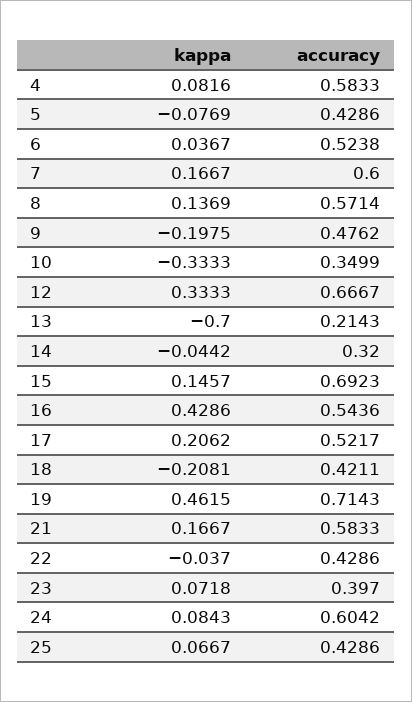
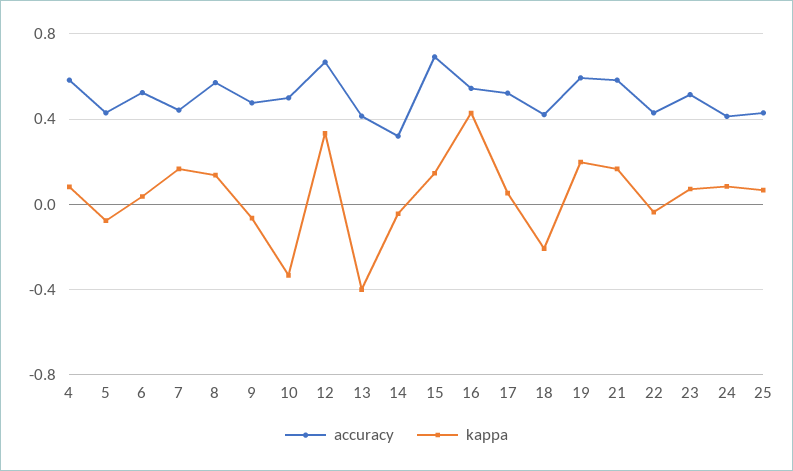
  {
    "kappa": {
      "4": 0.0816,
      "5": -0.0769,
      "6": 0.0367,
      "7": 0.1667,
      "8": 0.1369,
-     "9": -0.1975,
+     "9": -0.05,
      "10": -0.3333,
      "12": 0.3333,
-     "13": -0.7,
+     "13": -0.4,
      "14": -0.0442,
      "15": 0.1457,
      "16": 0.4286,
-     "17": 0.2062,
+     "17": 0.05,
      "18": -0.2081,
-     "19": 0.4615,
+     "19": 0.2,
      "21": 0.1667,
      "22": -0.037,
      "23": 0.0718,
      "24": 0.0843,
      "25": 0.0667
    },
    "accuracy": {
      "4": 0.5833,
      "5": 0.4286,
      "6": 0.5238,
-     "7": 0.6,
+     "7": 0.45,
      "8": 0.5714,
      "9": 0.4762,
-     "10": 0.3499,
+     "10": 0.5,
      "12": 0.6667,
-     "13": 0.2143,
+     "13": 0.4,
      "14": 0.32,
      "15": 0.6923,
      "16": 0.5436,
      "17": 0.5217,
      "18": 0.4211,
-     "19": 0.7143,
+     "19": 0.6,
      "21": 0.5833,
      "22": 0.4286,
-     "23": 0.397,
+     "23": 0.5,
-     "24": 0.6042,
+     "24": 0.4,
      "25": 0.4286
    }
  }

